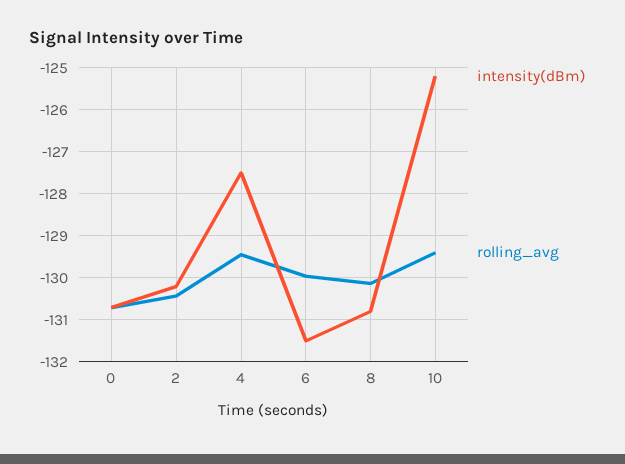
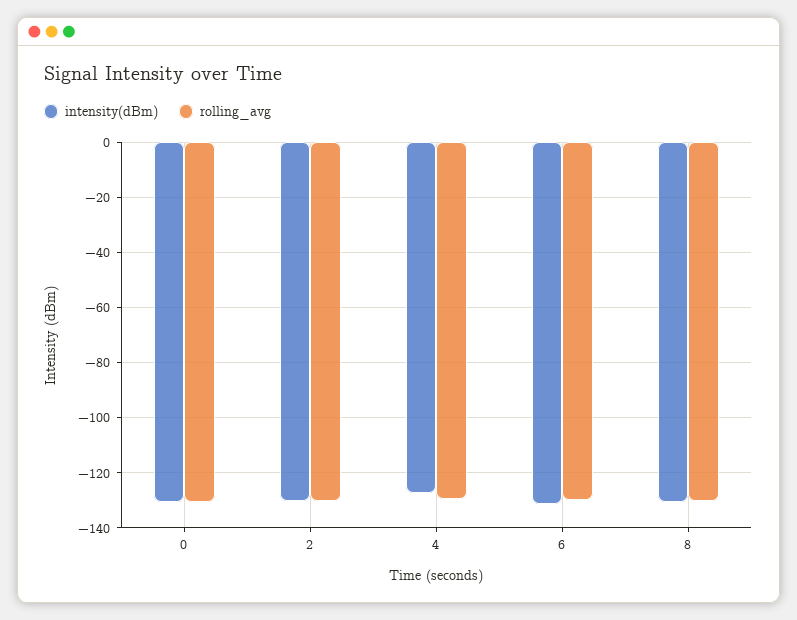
  {
    "intensity(dBm)": {
      "0": -130.8,
      "2": -130.2,
      "4": -127.6,
      "6": -131.6,
-     "8": -130.8,
+     "8": -130.8
-     "10": -125.2
    },
    "rolling_avg": {
      "0": -130.8,
      "2": -130.4,
      "4": -129.4,
      "6": -130,
-     "8": -130.2,
+     "8": -130.2
-     "10": -129.4
    }
  }

